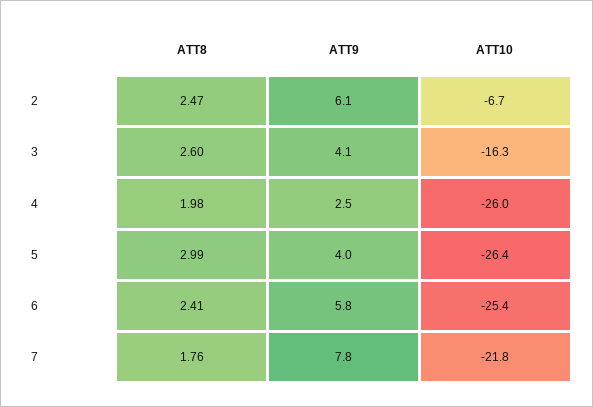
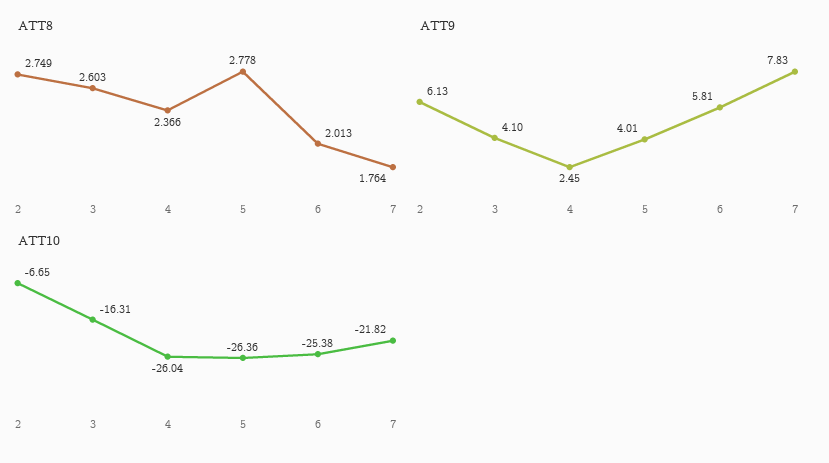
  {
    "ATT8": {
-     "2": 2.47,
+     "2": 2.749,
      "3": 2.603,
-     "4": 1.98,
+     "4": 2.366,
-     "5": 2.99,
+     "5": 2.778,
-     "6": 2.41,
+     "6": 2.013,
      "7": 1.764
    },
    "ATT9": {
      "2": 6.13,
      "3": 4.1,
      "4": 2.45,
      "5": 4.01,
      "6": 5.81,
      "7": 7.83
    },
    "ATT10": {
      "2": -6.65,
      "3": -16.31,
      "4": -26.04,
      "5": -26.36,
      "6": -25.38,
      "7": -21.82
    }
  }

